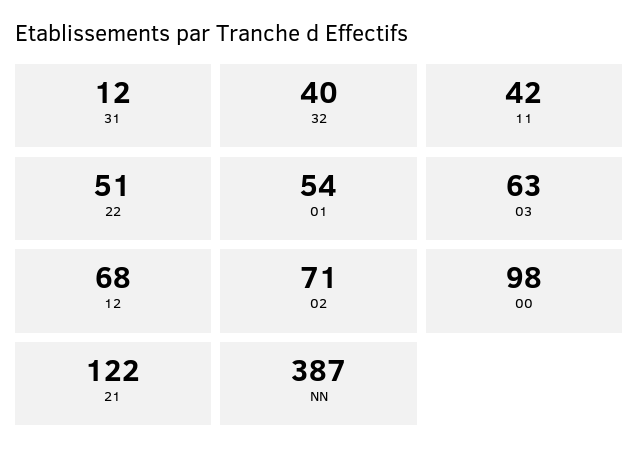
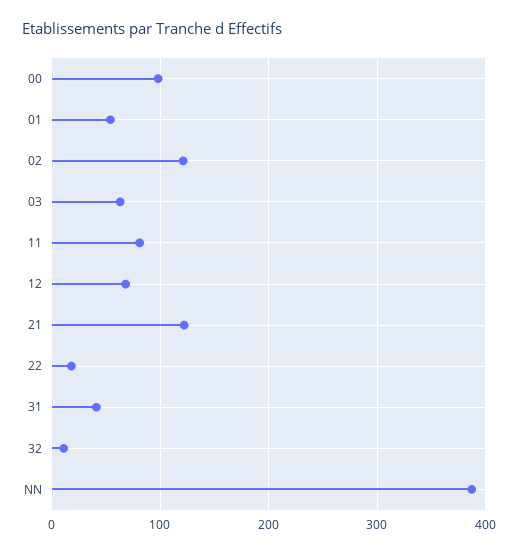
  {
-   "31": 12,
+   "31": 40,
-   "32": 40,
+   "32": 10,
-   "11": 42,
+   "11": 80,
-   "22": 51,
+   "22": 20,
    "01": 54,
    "03": 63,
    "12": 68,
-   "02": 71,
+   "02": 120,
    "00": 98,
    "21": 122,
    "NN": 387
  }

